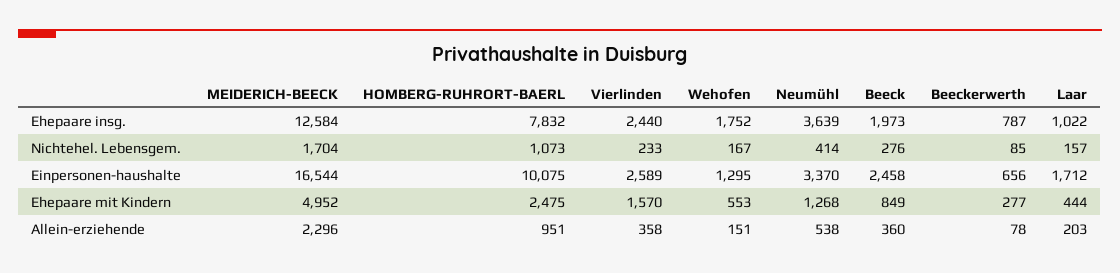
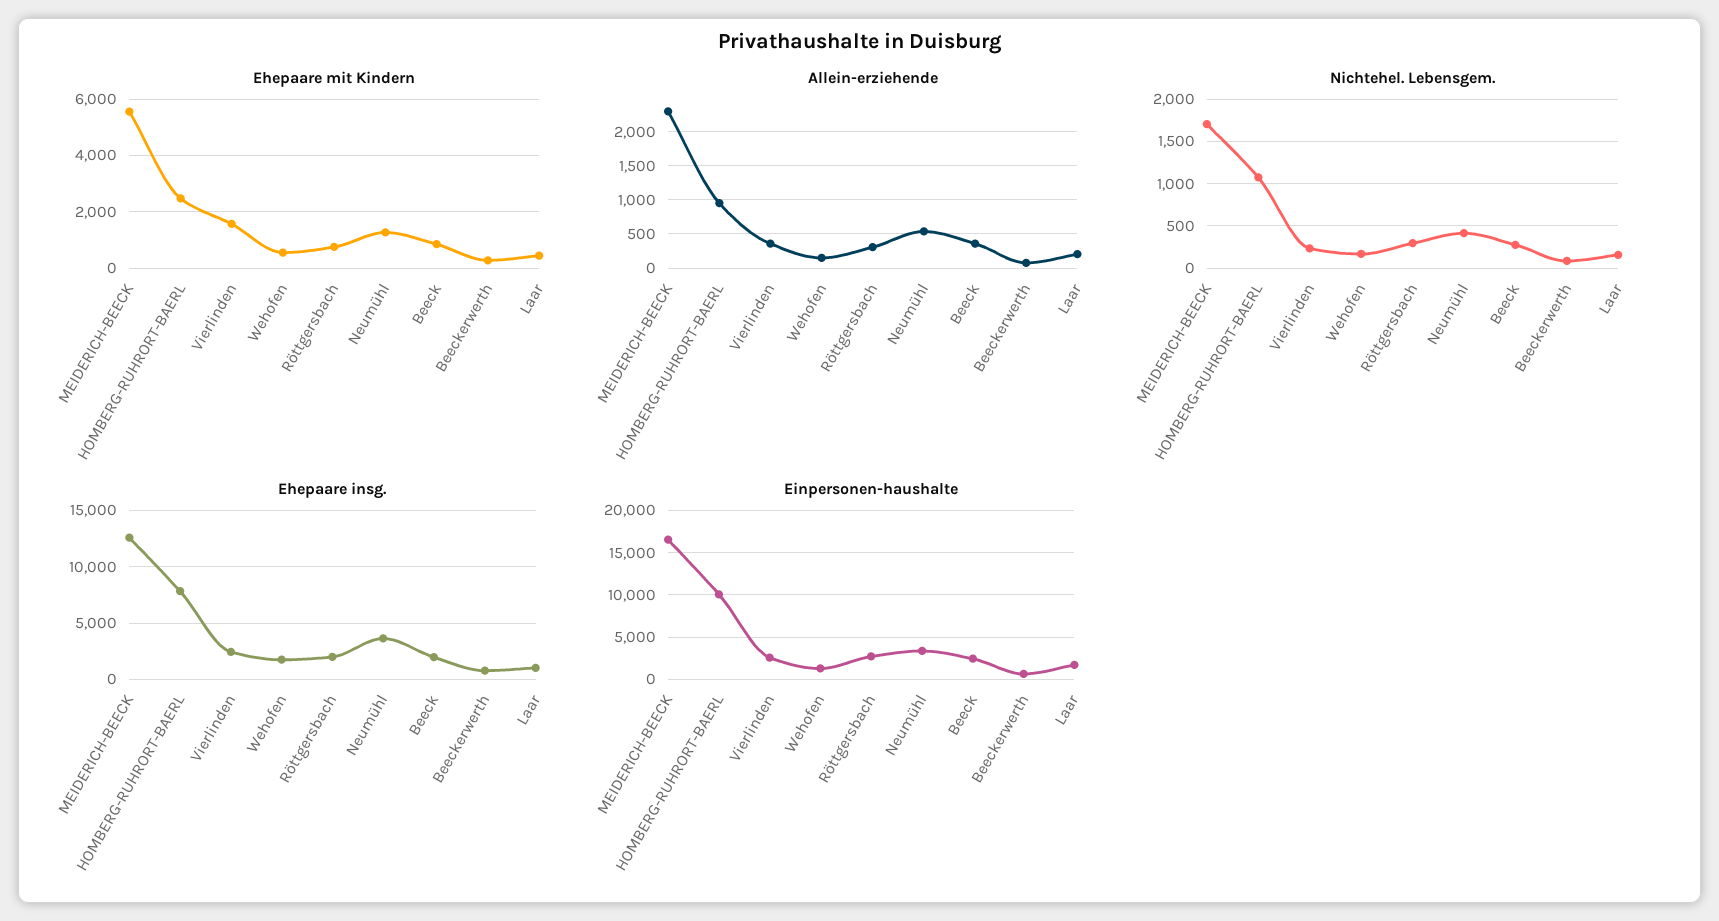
  {
    "Ehepaare insg.": {
      "MEIDERICH-BEECK": 12584,
      "HOMBERG-RUHRORT-BAERL": 7832,
      "Vierlinden": 2440,
      "Wehofen": 1752,
      "Neumühl": 3639,
      "Beeck": 1973,
      "Beeckerwerth": 787,
-     "Laar": 1022
+     "Laar": 1022,
+     "Röttgersbach": 2000
    },
    "Nichtehel. Lebensgem.": {
      "MEIDERICH-BEECK": 1704,
      "HOMBERG-RUHRORT-BAERL": 1073,
      "Vierlinden": 233,
      "Wehofen": 167,
      "Neumühl": 414,
      "Beeck": 276,
      "Beeckerwerth": 85,
-     "Laar": 157
+     "Laar": 157,
+     "Röttgersbach": 300
    },
    "Einpersonen-haushalte": {
      "MEIDERICH-BEECK": 16544,
      "HOMBERG-RUHRORT-BAERL": 10075,
      "Vierlinden": 2589,
      "Wehofen": 1295,
      "Neumühl": 3370,
      "Beeck": 2458,
      "Beeckerwerth": 656,
-     "Laar": 1712
+     "Laar": 1712,
+     "Röttgersbach": 3000
    },
    "Ehepaare mit Kindern": {
-     "MEIDERICH-BEECK": 4952,
+     "MEIDERICH-BEECK": 5500,
      "HOMBERG-RUHRORT-BAERL": 2475,
      "Vierlinden": 1570,
      "Wehofen": 553,
      "Neumühl": 1268,
      "Beeck": 849,
      "Beeckerwerth": 277,
-     "Laar": 444
+     "Laar": 444,
+     "Röttgersbach": 750
    },
    "Allein-erziehende": {
      "MEIDERICH-BEECK": 2296,
      "HOMBERG-RUHRORT-BAERL": 951,
      "Vierlinden": 358,
      "Wehofen": 151,
      "Neumühl": 538,
      "Beeck": 360,
      "Beeckerwerth": 78,
-     "Laar": 203
+     "Laar": 203,
+     "Röttgersbach": 300
    }
  }

